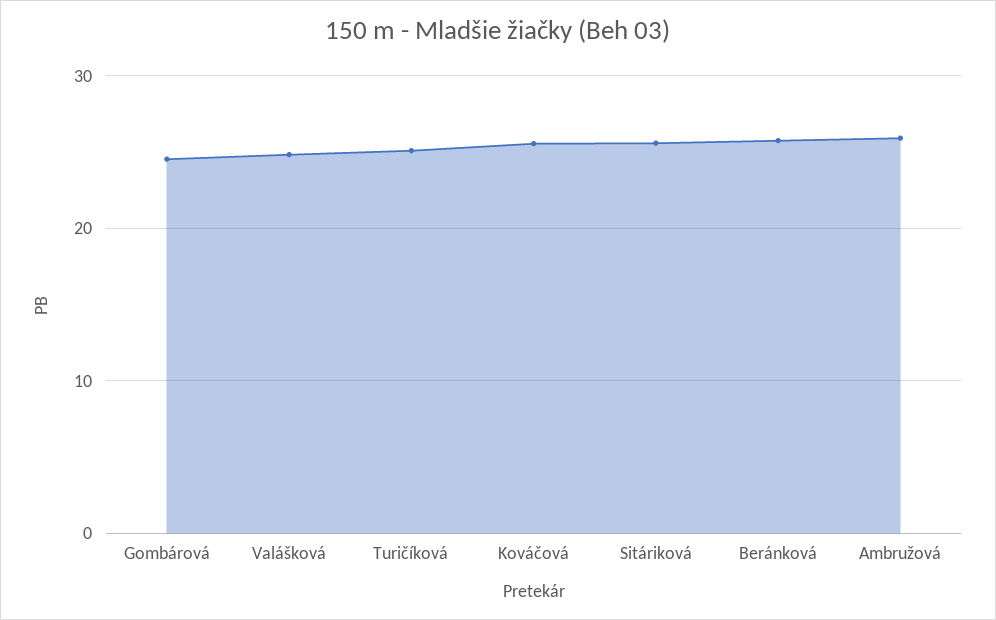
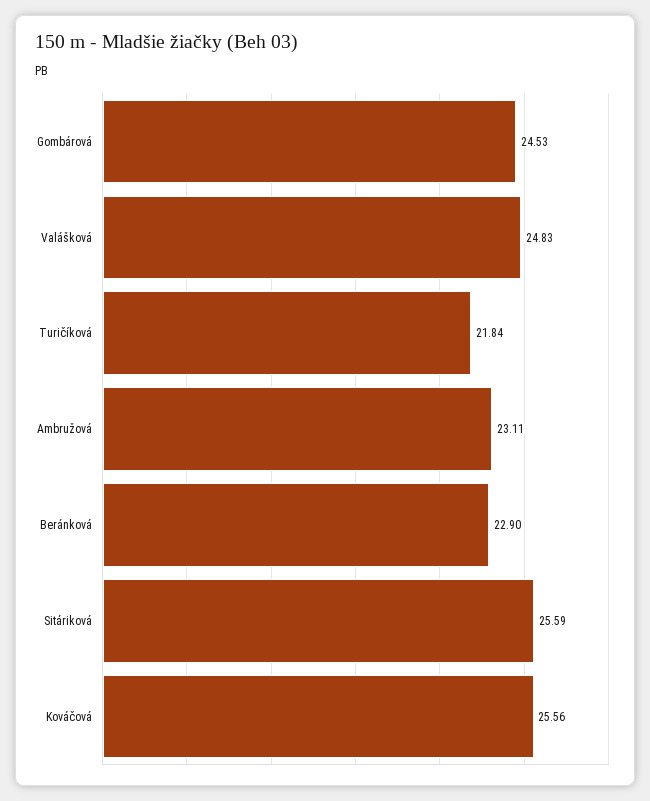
  {
    "Gombárová": 24.53,
    "Valášková": 24.83,
-   "Turičíková": 25,
+   "Turičíková": 21.84,
    "Kováčová": 25.56,
    "Sitáriková": 25.59,
-   "Beránková": 26,
+   "Beránková": 22.9,
-   "Ambružová": 26
+   "Ambružová": 23.11
  }

